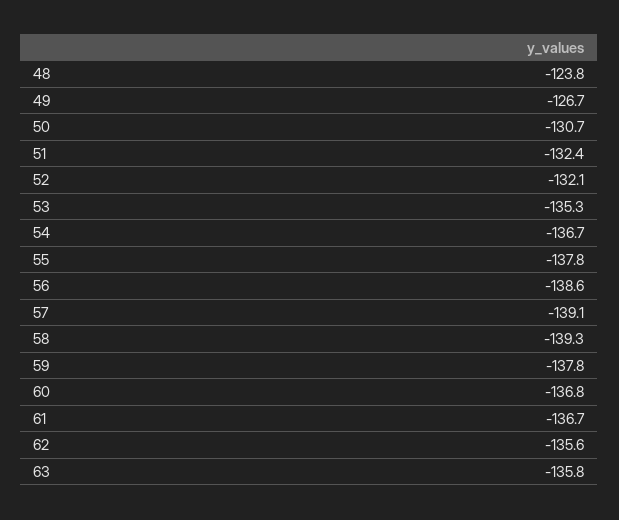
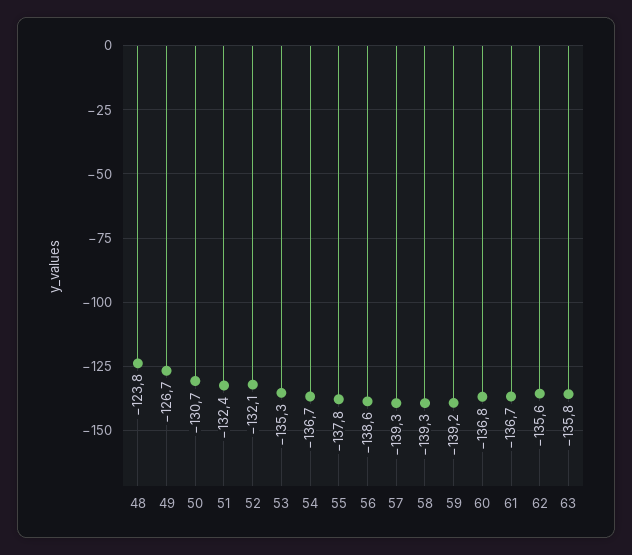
  {
    "48": -123.8,
    "49": -126.7,
    "50": -130.7,
    "51": -132.4,
    "52": -132.1,
    "53": -135.3,
    "54": -136.7,
    "55": -137.8,
    "56": -138.6,
-   "57": -139.1,
+   "57": -139.3,
    "58": -139.3,
-   "59": -137.8,
+   "59": -139.2,
    "60": -136.8,
    "61": -136.7,
    "62": -135.6,
    "63": -135.8
  }

